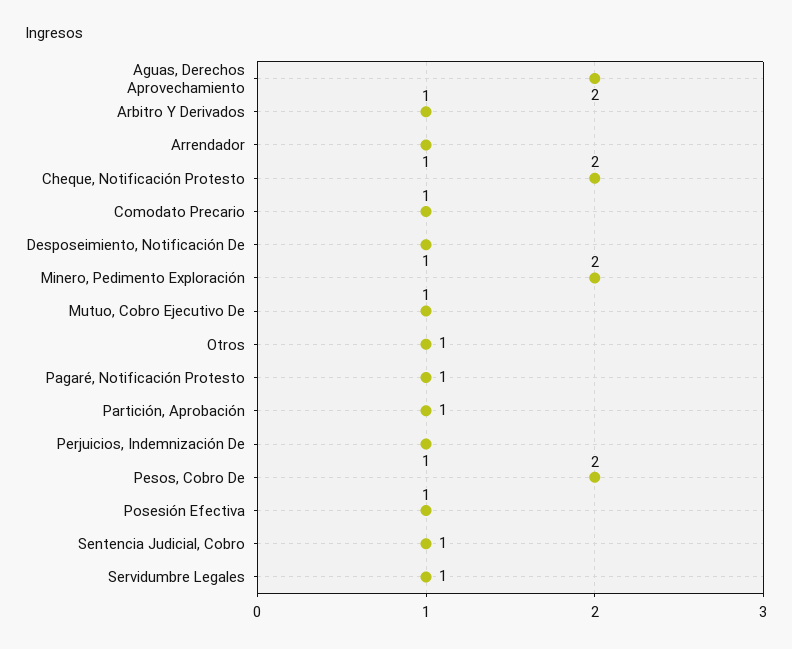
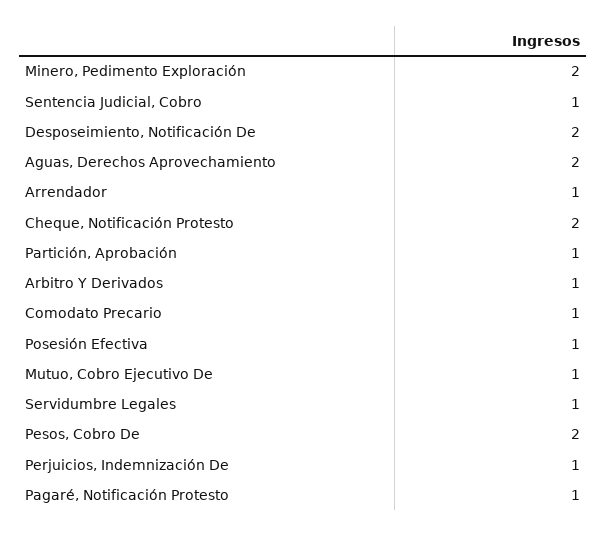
  {
    "Aguas, Derechos Aprovechamiento": 2,
    "Arbitro Y Derivados": 1,
    "Arrendador": 1,
    "Cheque, Notificación Protesto": 2,
    "Comodato Precario": 1,
-   "Desposeimiento, Notificación De": 1,
+   "Desposeimiento, Notificación De": 2,
    "Minero, Pedimento Exploración": 2,
    "Mutuo, Cobro Ejecutivo De": 1,
-   "Otros": 1,
    "Pagaré, Notificación Protesto": 1,
    "Partición, Aprobación": 1,
    "Perjuicios, Indemnización De": 1,
    "Pesos, Cobro De": 2,
    "Posesión Efectiva": 1,
    "Sentencia Judicial, Cobro": 1,
    "Servidumbre Legales": 1
  }

